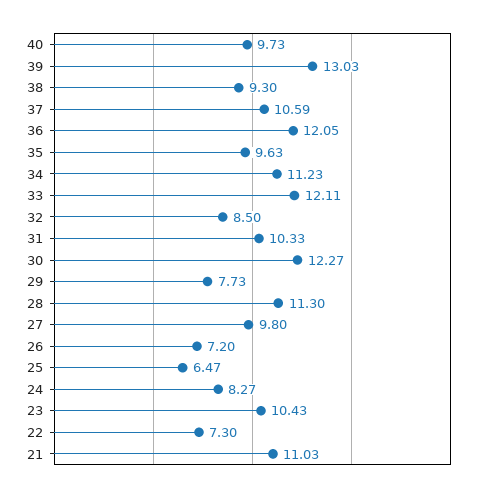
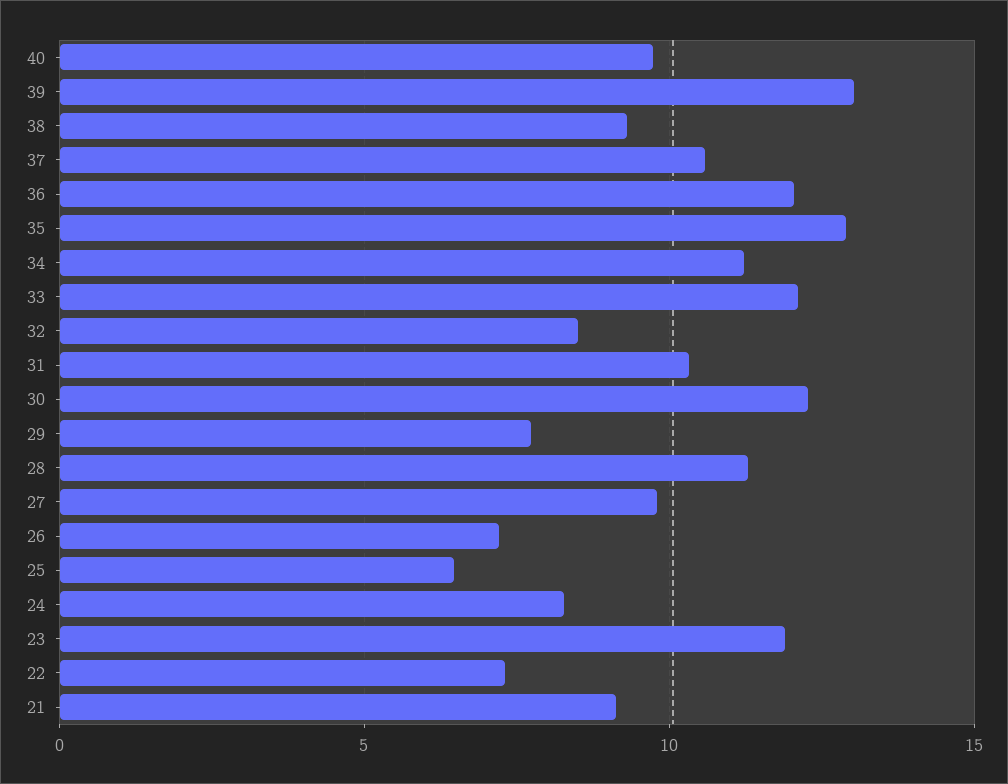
  {
    "40": 9.73,
    "39": 13.03,
    "38": 9.3,
    "37": 10.59,
    "36": 12.05,
-   "35": 9.63,
+   "35": 13,
    "34": 11.23,
    "33": 12.11,
    "32": 8.5,
    "31": 10.33,
    "30": 12.27,
    "29": 7.73,
    "28": 11.3,
    "27": 9.8,
    "26": 7.2,
    "25": 6.47,
    "24": 8.27,
-   "23": 10.43,
+   "23": 12,
    "22": 7.3,
-   "21": 11.03
+   "21": 9
  }

